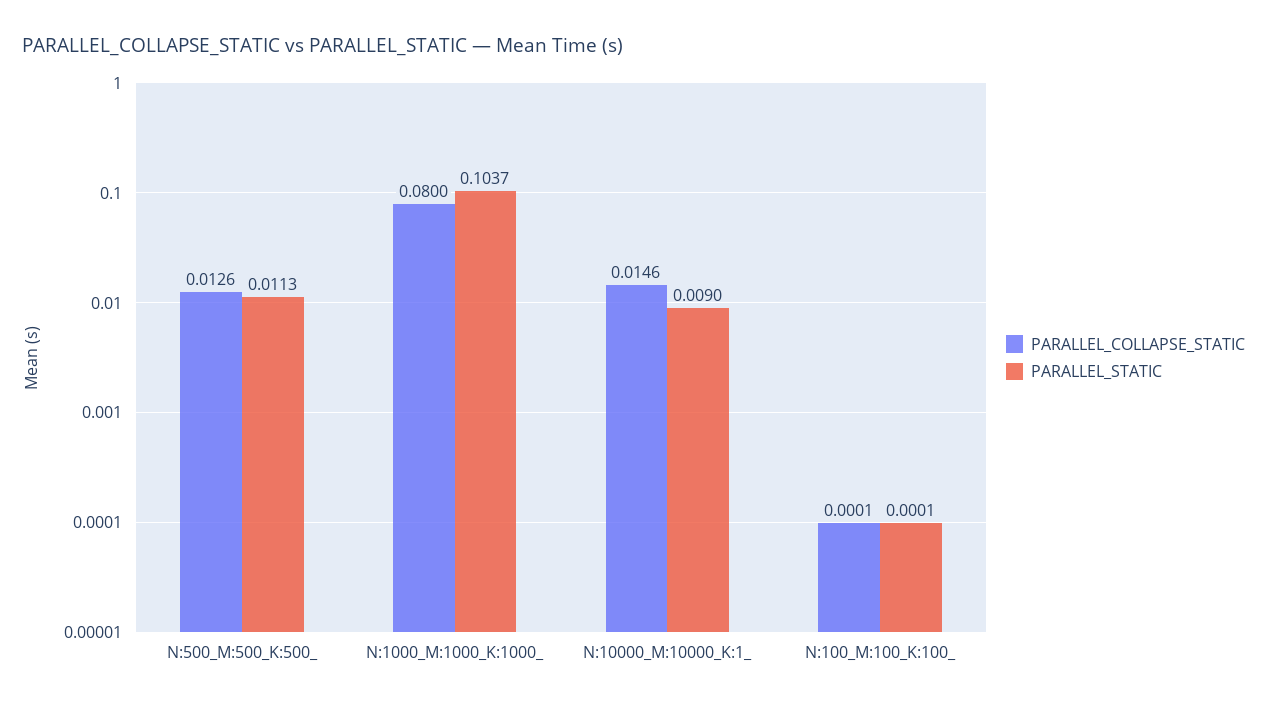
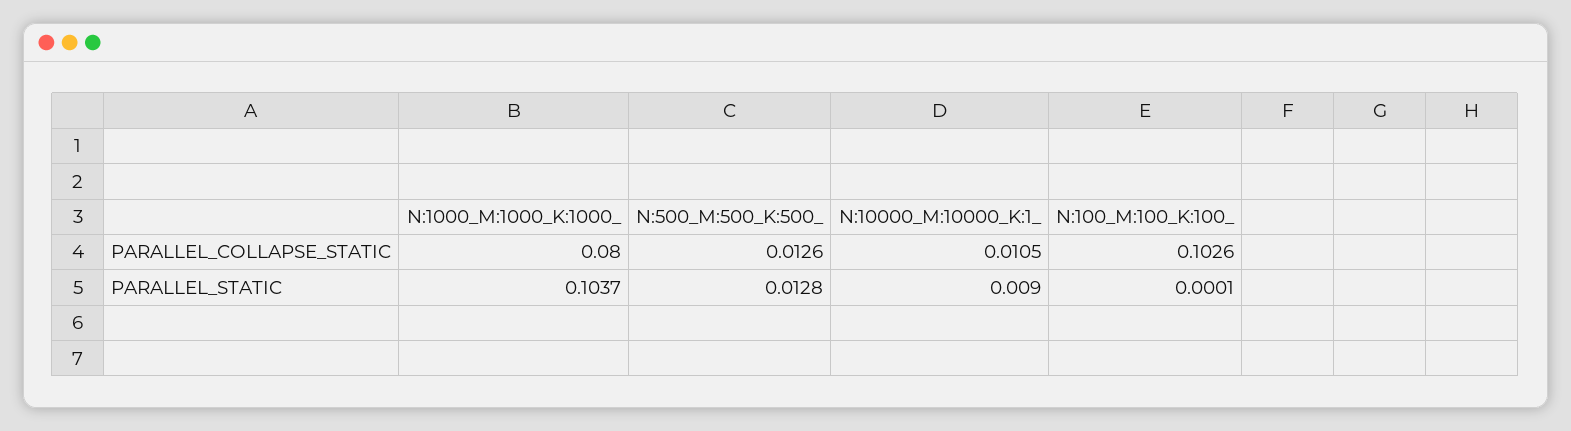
  {
    "PARALLEL_COLLAPSE_STATIC": {
      "N:500_M:500_K:500_": 0.0126,
      "N:1000_M:1000_K:1000_": 0.08,
-     "N:10000_M:10000_K:1_": 0.0146,
+     "N:10000_M:10000_K:1_": 0.0105,
-     "N:100_M:100_K:100_": 0.0001
+     "N:100_M:100_K:100_": 0.1026
    },
    "PARALLEL_STATIC": {
-     "N:500_M:500_K:500_": 0.0113,
+     "N:500_M:500_K:500_": 0.0128,
      "N:1000_M:1000_K:1000_": 0.1037,
      "N:10000_M:10000_K:1_": 0.009,
      "N:100_M:100_K:100_": 0.0001
    }
  }

